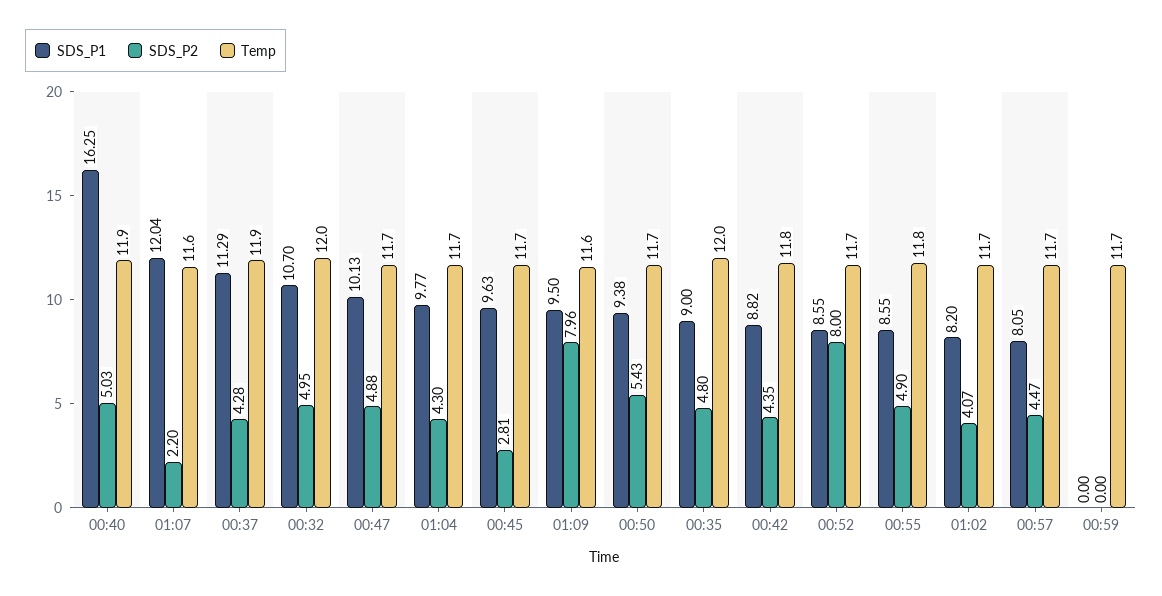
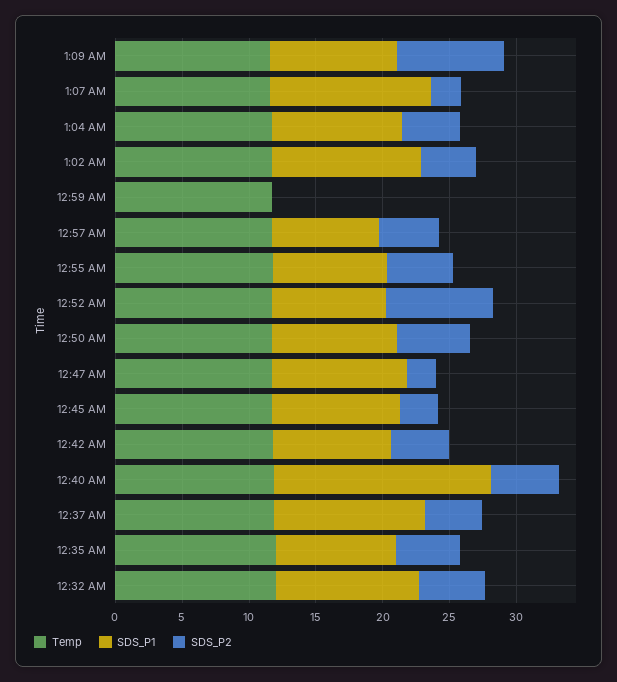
  {
    "SDS_P1": {
      "00:40": 16.25,
      "01:07": 12.04,
      "00:37": 11.29,
      "00:32": 10.7,
      "00:47": 10.13,
      "01:04": 9.77,
      "00:45": 9.63,
      "01:09": 9.5,
      "00:50": 9.38,
      "00:35": 9,
      "00:42": 8.82,
      "00:52": 8.55,
      "00:55": 8.55,
-     "01:02": 8.2,
+     "01:02": 11,
      "00:57": 8.05,
      "00:59": 0
    },
    "SDS_P2": {
      "00:40": 5.03,
      "01:07": 2.2,
      "00:37": 4.28,
      "00:32": 4.95,
-     "00:47": 4.88,
+     "00:47": 2,
      "01:04": 4.3,
      "00:45": 2.81,
      "01:09": 7.96,
      "00:50": 5.43,
      "00:35": 4.8,
      "00:42": 4.35,
      "00:52": 8,
      "00:55": 4.9,
      "01:02": 4.07,
      "00:57": 4.47,
      "00:59": 0
    },
    "Temp": {
      "00:40": 11.9,
      "01:07": 11.6,
      "00:37": 11.9,
      "00:32": 12,
      "00:47": 11.7,
      "01:04": 11.7,
      "00:45": 11.7,
      "01:09": 11.6,
      "00:50": 11.7,
      "00:35": 12,
      "00:42": 11.8,
      "00:52": 11.7,
      "00:55": 11.8,
      "01:02": 11.7,
      "00:57": 11.7,
      "00:59": 11.7
    }
  }

